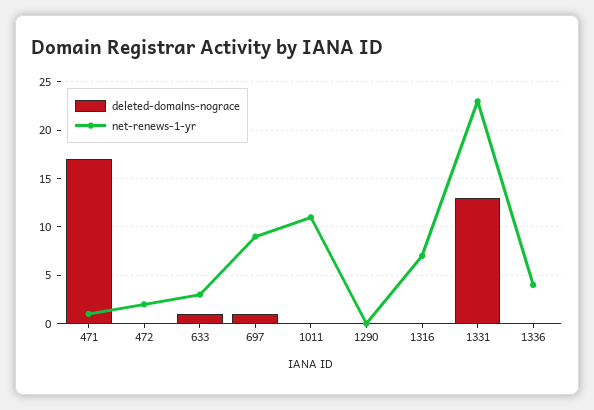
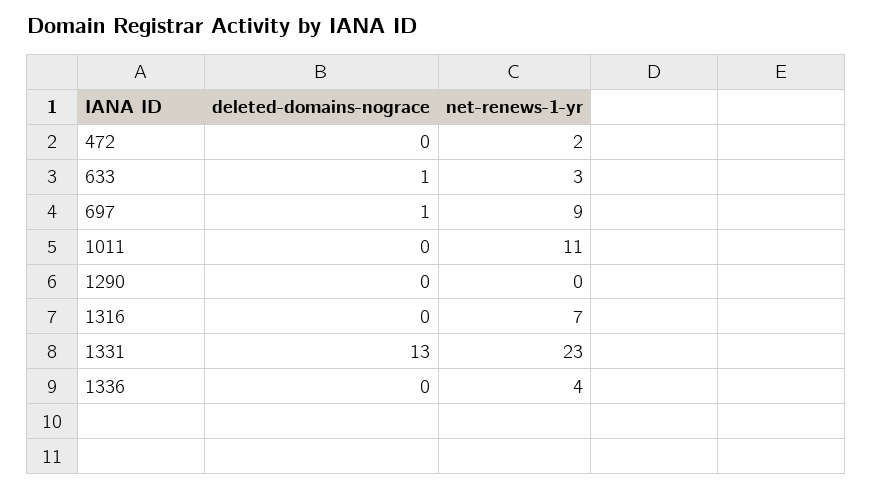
  {
    "deleted-domains-nograce": {
-     "471": 17,
      "472": 0,
      "633": 1,
      "697": 1,
      "1011": 0,
      "1290": 0,
      "1316": 0,
      "1331": 13,
      "1336": 0
    },
    "net-renews-1-yr": {
-     "471": 1,
      "472": 2,
      "633": 3,
      "697": 9,
      "1011": 11,
      "1290": 0,
      "1316": 7,
      "1331": 23,
      "1336": 4
    }
  }

